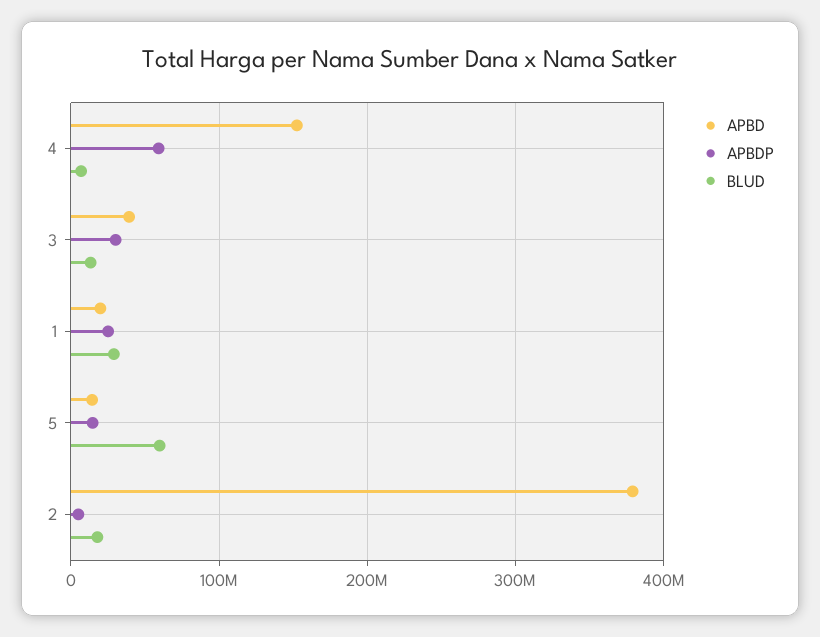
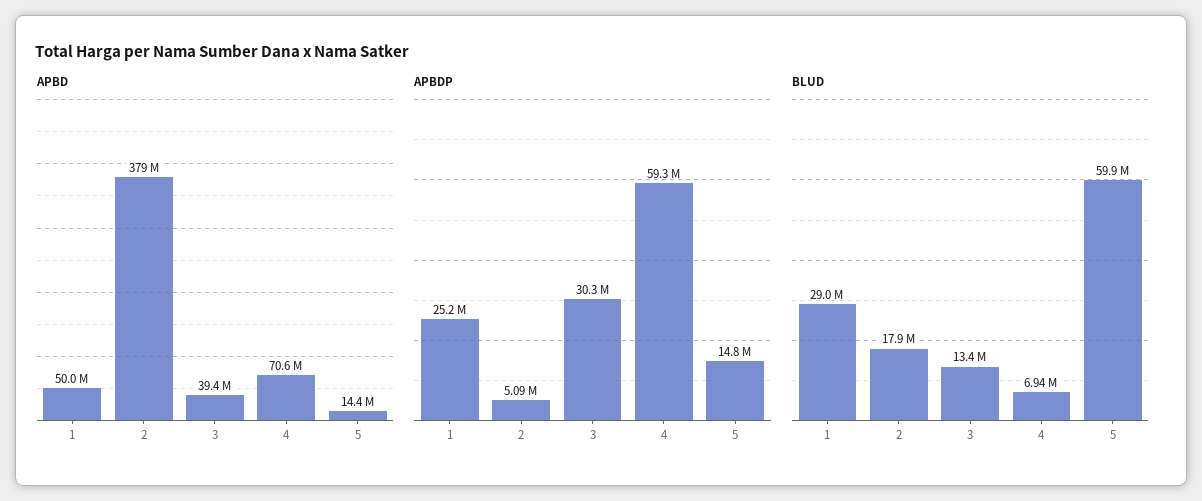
  {
    "APBD": {
-     "4": 150000000,
+     "4": 70600000,
      "3": 39400000,
-     "1": 20000000,
+     "1": 50000000,
      "5": 14400000,
      "2": 379000000
    },
    "APBDP": {
      "4": 59300000,
      "3": 30300000,
      "1": 25200000,
      "5": 14800000,
      "2": 5090000
    },
    "BLUD": {
      "4": 6940000,
      "3": 13400000,
      "1": 29000000,
      "5": 59900000,
      "2": 17900000
    }
  }

